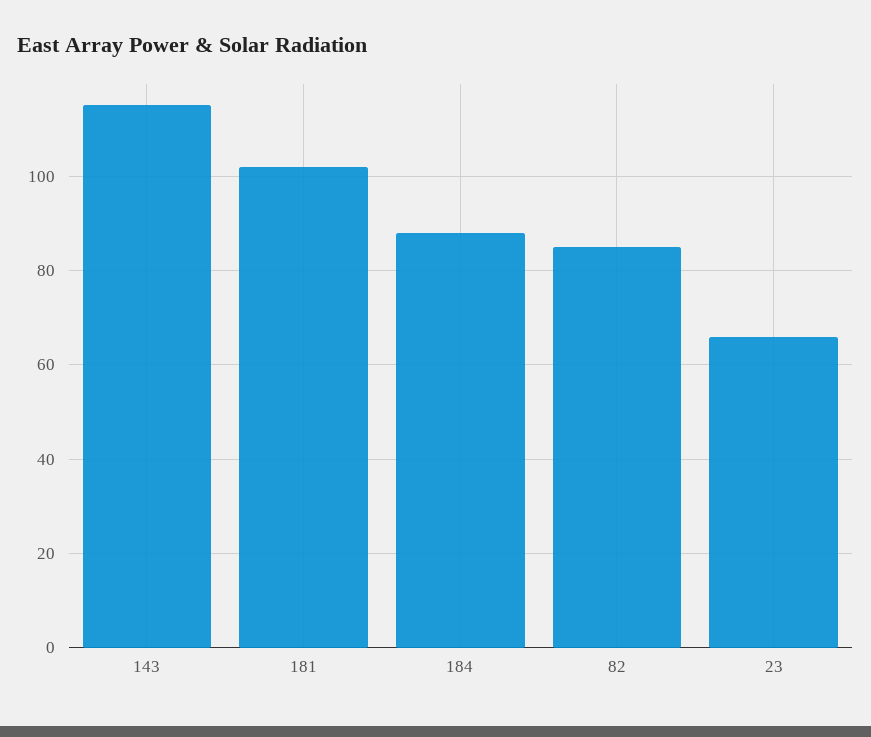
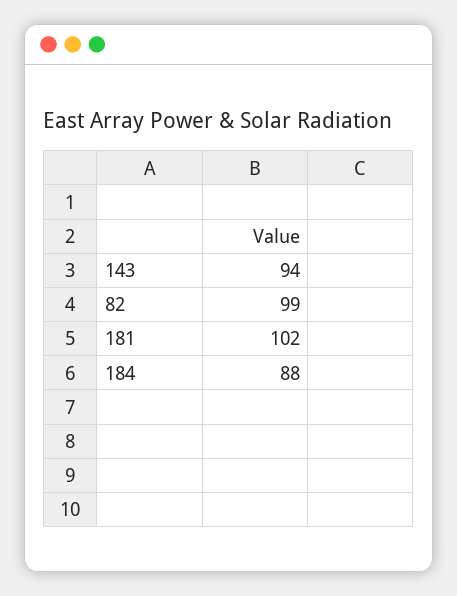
  {
-   "143": 115,
+   "143": 94,
    "181": 102,
    "184": 88,
-   "82": 85,
+   "82": 99
-   "23": 65
  }

